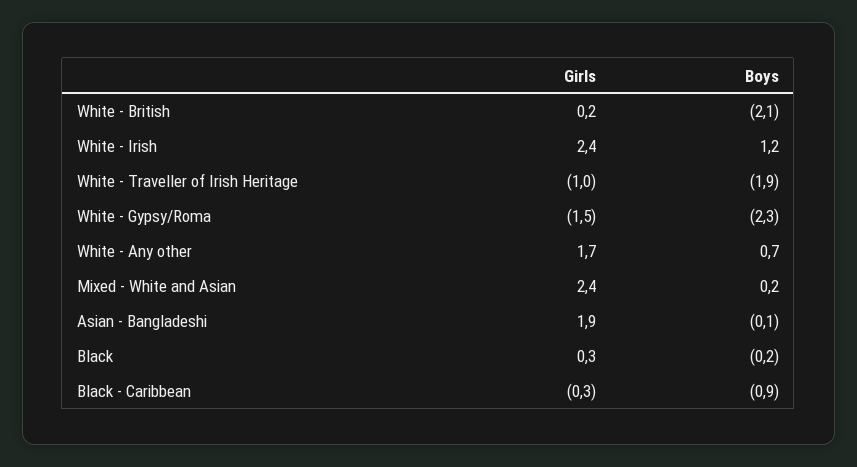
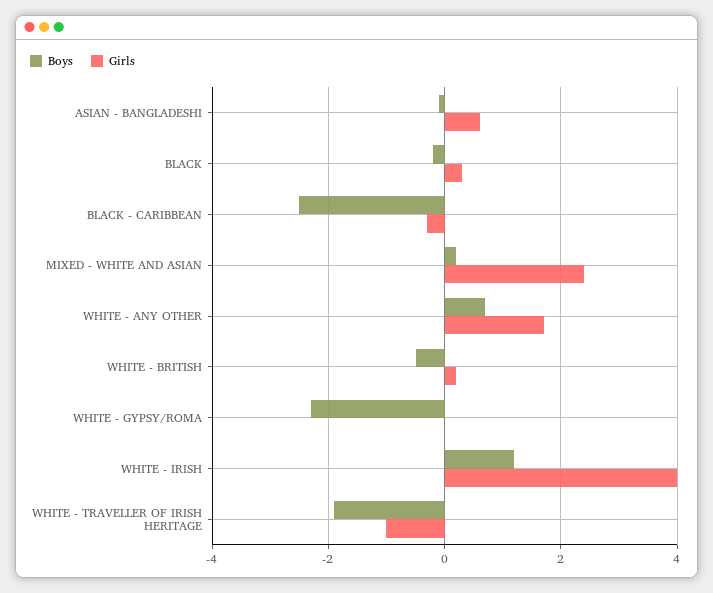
  {
    "Girls": {
      "White - British": 0.2,
-     "White - Irish": 2.4,
+     "White - Irish": 4,
      "White - Traveller of Irish Heritage": -1,
-     "White - Gypsy/Roma": -1.5,
+     "White - Gypsy/Roma": 0,
      "White - Any other": 1.7,
      "Mixed - White and Asian": 2.4,
-     "Asian - Bangladeshi": 1.9,
+     "Asian - Bangladeshi": 0.5,
      "Black": 0.3,
      "Black - Caribbean": -0.3
    },
    "Boys": {
-     "White - British": -2.1,
+     "White - British": -0.5,
      "White - Irish": 1.2,
      "White - Traveller of Irish Heritage": -1.9,
      "White - Gypsy/Roma": -2.3,
      "White - Any other": 0.7,
      "Mixed - White and Asian": 0.2,
      "Asian - Bangladeshi": -0.1,
      "Black": -0.2,
-     "Black - Caribbean": -0.9
+     "Black - Caribbean": -2.5
    }
  }

